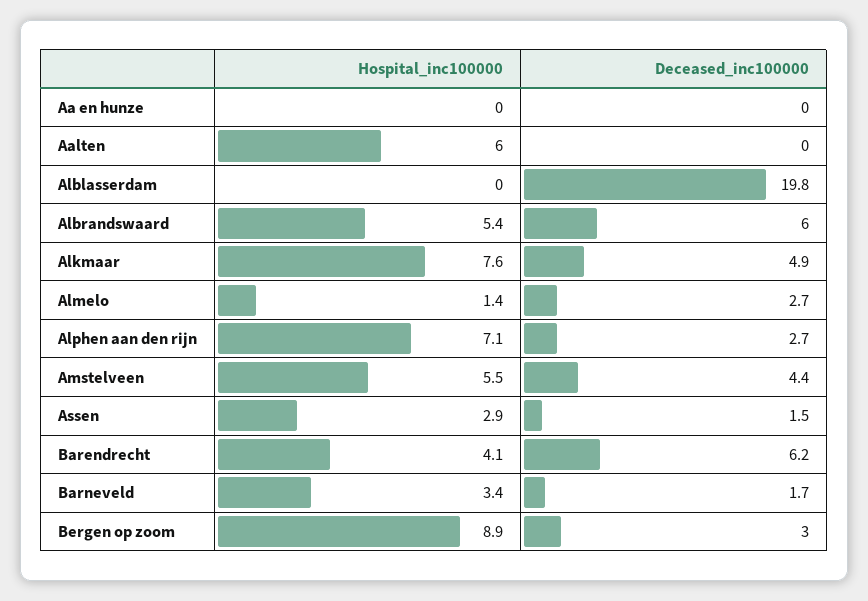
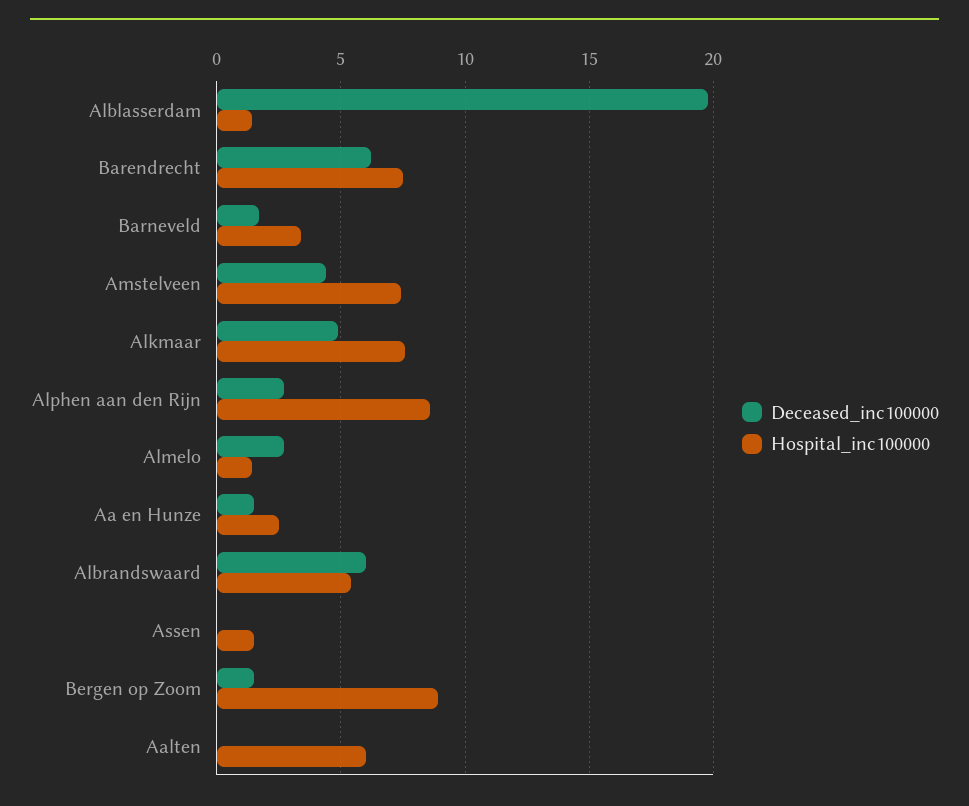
  {
    "Hospital_inc100000": {
-     "Aa en hunze": 0,
+     "Aa en hunze": 2.5,
      "Aalten": 6,
-     "Alblasserdam": 0,
+     "Alblasserdam": 1.5,
      "Albrandswaard": 5.4,
      "Alkmaar": 7.6,
      "Almelo": 1.4,
-     "Alphen aan den rijn": 7.1,
+     "Alphen aan den rijn": 8.5,
-     "Amstelveen": 5.5,
+     "Amstelveen": 7.5,
-     "Assen": 2.9,
+     "Assen": 1.5,
-     "Barendrecht": 4.1,
+     "Barendrecht": 7.5,
      "Barneveld": 3.4,
      "Bergen op zoom": 8.9
    },
    "Deceased_inc100000": {
-     "Aa en hunze": 0,
+     "Aa en hunze": 1.5,
      "Aalten": 0,
      "Alblasserdam": 19.8,
      "Albrandswaard": 6,
      "Alkmaar": 4.9,
      "Almelo": 2.7,
      "Alphen aan den rijn": 2.7,
      "Amstelveen": 4.4,
-     "Assen": 1.5,
+     "Assen": 0,
      "Barendrecht": 6.2,
      "Barneveld": 1.7,
-     "Bergen op zoom": 3
+     "Bergen op zoom": 1.5
    }
  }

